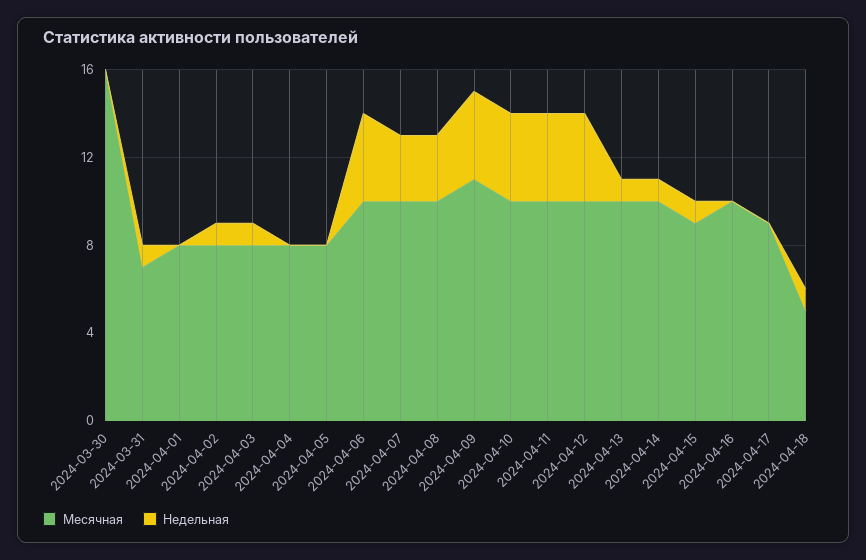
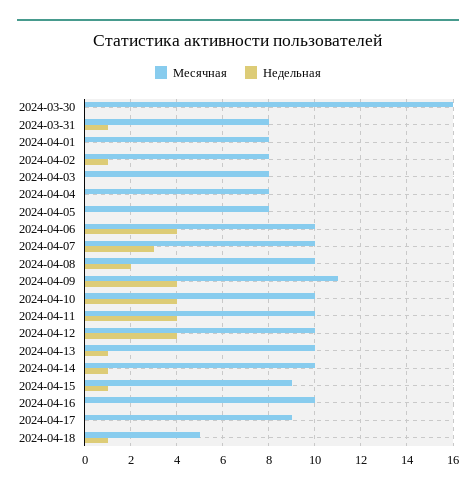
  {
    "Месячная": {
      "2024-03-30": 16,
-     "2024-03-31": 7,
+     "2024-03-31": 8,
      "2024-04-01": 8,
      "2024-04-02": 8,
      "2024-04-03": 8,
      "2024-04-04": 8,
      "2024-04-05": 8,
      "2024-04-06": 10,
      "2024-04-07": 10,
      "2024-04-08": 10,
      "2024-04-09": 11,
      "2024-04-10": 10,
      "2024-04-11": 10,
      "2024-04-12": 10,
      "2024-04-13": 10,
      "2024-04-14": 10,
      "2024-04-15": 9,
      "2024-04-16": 10,
      "2024-04-17": 9,
      "2024-04-18": 5
    },
    "Недельная": {
      "2024-03-30": 0,
      "2024-03-31": 1,
      "2024-04-01": 0,
      "2024-04-02": 1,
-     "2024-04-03": 1,
+     "2024-04-03": 0,
      "2024-04-04": 0,
      "2024-04-05": 0,
      "2024-04-06": 4,
      "2024-04-07": 3,
-     "2024-04-08": 3,
+     "2024-04-08": 2,
      "2024-04-09": 4,
      "2024-04-10": 4,
      "2024-04-11": 4,
      "2024-04-12": 4,
      "2024-04-13": 1,
      "2024-04-14": 1,
      "2024-04-15": 1,
      "2024-04-16": 0,
      "2024-04-17": 0,
      "2024-04-18": 1
    }
  }

